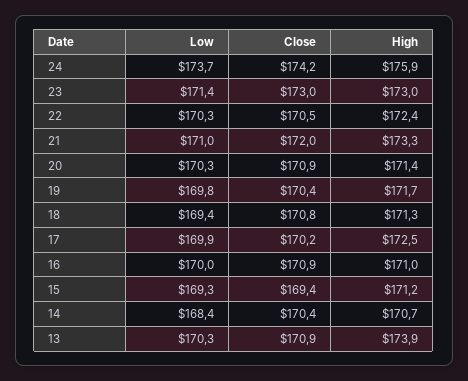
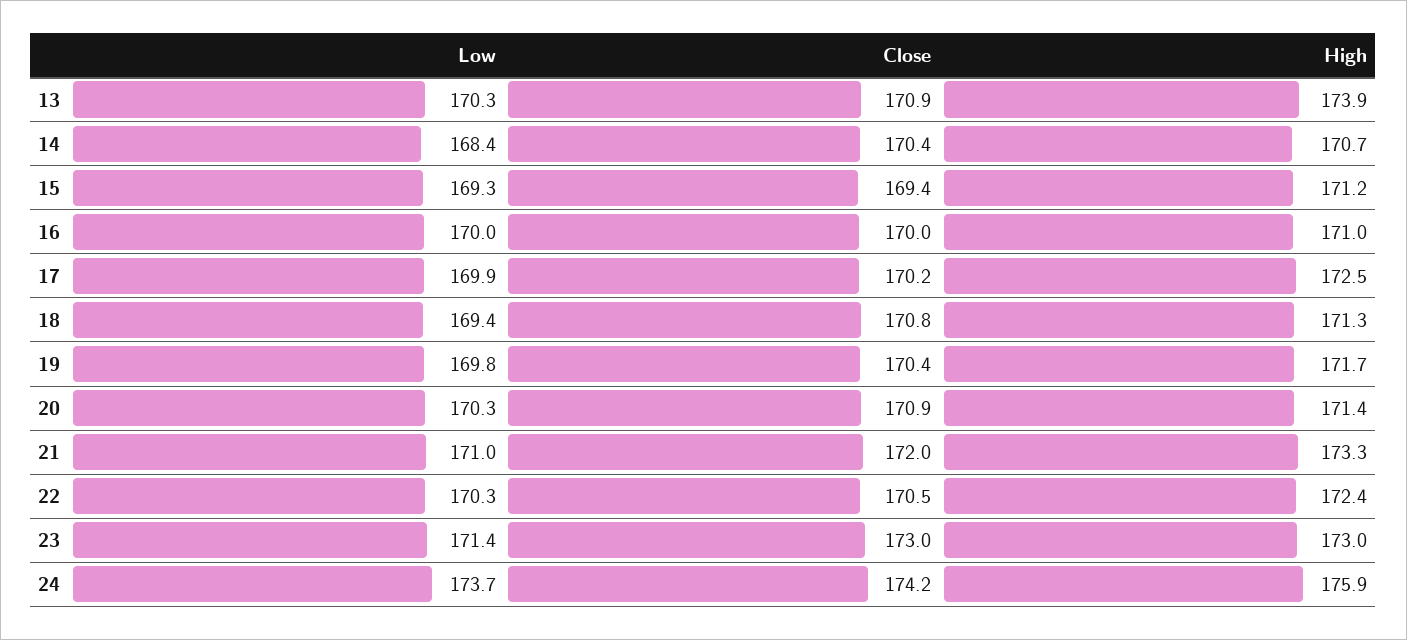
  {
    "Low": {
      "24": 173.7,
      "23": 171.4,
      "22": 170.3,
      "21": 171,
      "20": 170.3,
      "19": 169.8,
      "18": 169.4,
      "17": 169.9,
      "16": 170,
      "15": 169.3,
      "14": 168.4,
      "13": 170.3
    },
    "Close": {
      "24": 174.2,
      "23": 173,
      "22": 170.5,
      "21": 172,
      "20": 170.9,
      "19": 170.4,
      "18": 170.8,
      "17": 170.2,
-     "16": 170.9,
+     "16": 170,
      "15": 169.4,
      "14": 170.4,
      "13": 170.9
    },
    "High": {
      "24": 175.9,
      "23": 173,
      "22": 172.4,
      "21": 173.3,
      "20": 171.4,
      "19": 171.7,
      "18": 171.3,
      "17": 172.5,
      "16": 171,
      "15": 171.2,
      "14": 170.7,
      "13": 173.9
    }
  }

